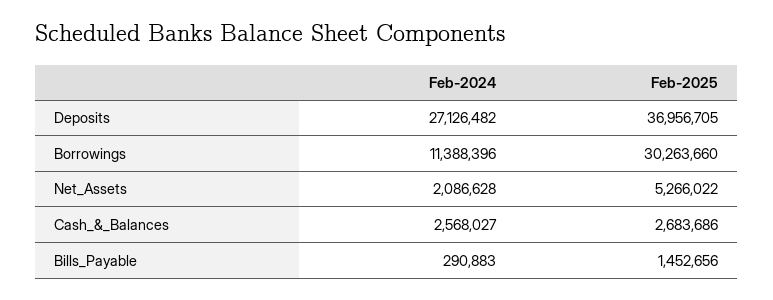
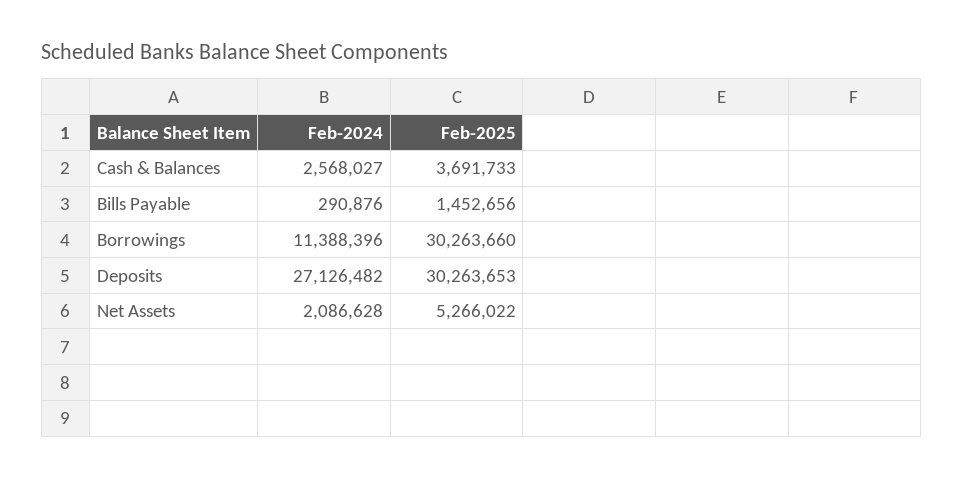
  {
    "Feb-2024": {
      "Deposits": 27126482,
      "Borrowings": 11388396,
      "Net_Assets": 2086628,
      "Cash_&_Balances": 2568027,
-     "Bills_Payable": 290883
+     "Bills_Payable": 290876
    },
    "Feb-2025": {
-     "Deposits": 36956705,
+     "Deposits": 30263653,
      "Borrowings": 30263660,
      "Net_Assets": 5266022,
-     "Cash_&_Balances": 2683686,
+     "Cash_&_Balances": 3691733,
      "Bills_Payable": 1452656
    }
  }

